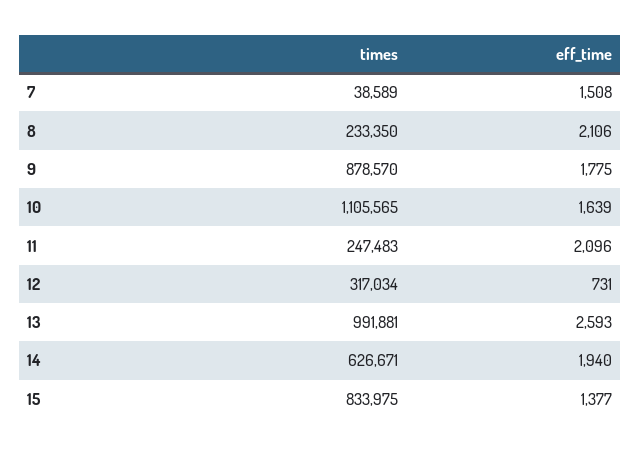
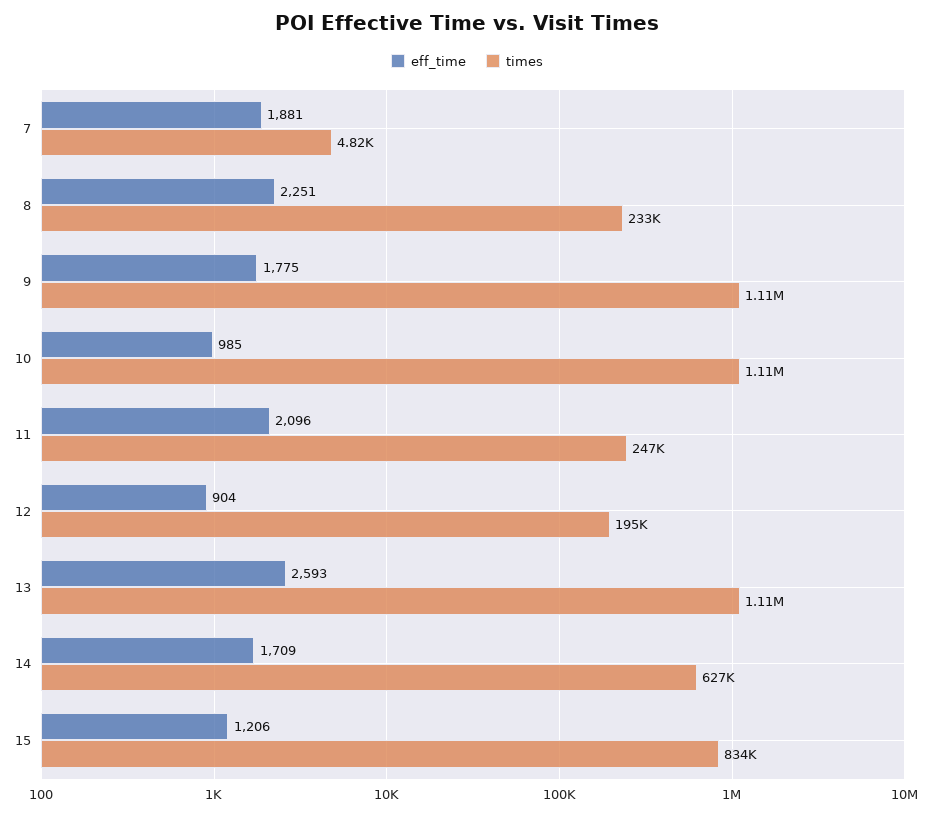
  {
    "times": {
-     "7": 38589,
+     "7": 4820,
      "8": 233350,
-     "9": 878570,
+     "9": 1110000,
      "10": 1105565,
      "11": 247483,
-     "12": 317034,
+     "12": 195000,
-     "13": 991881,
+     "13": 1110000,
      "14": 626671,
      "15": 833975
    },
    "eff_time": {
-     "7": 1508,
+     "7": 1881,
-     "8": 2106,
+     "8": 2251,
      "9": 1775,
-     "10": 1639,
+     "10": 985,
      "11": 2096,
-     "12": 731,
+     "12": 904,
      "13": 2593,
-     "14": 1940,
+     "14": 1709,
-     "15": 1377
+     "15": 1206
    }
  }

